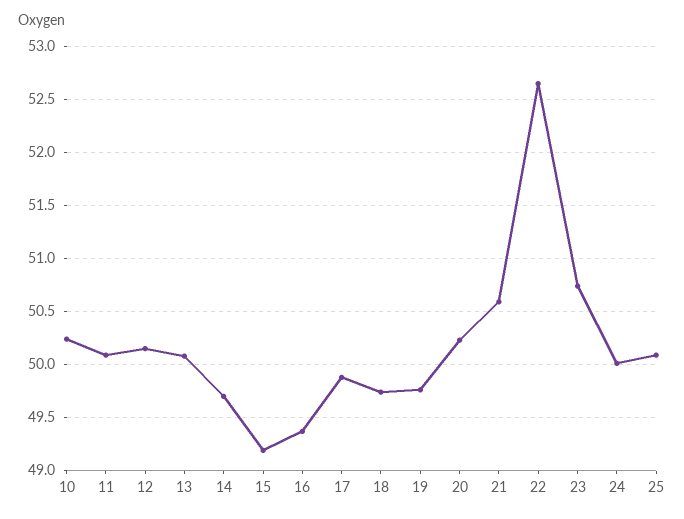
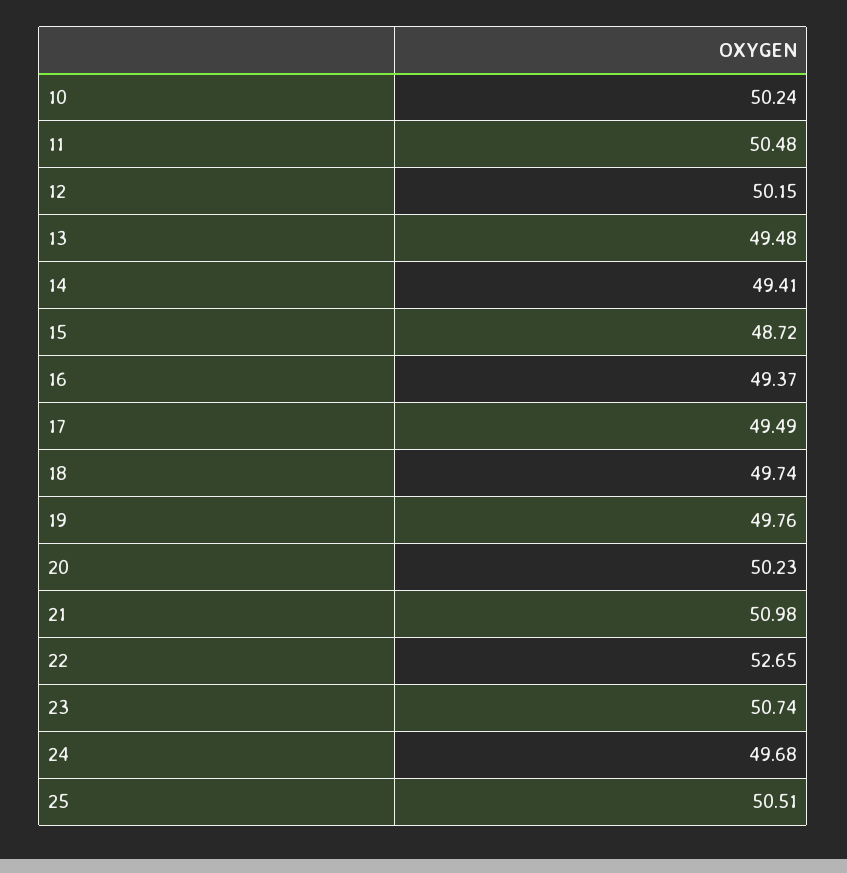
  {
    "10": 50.24,
-   "11": 50.1,
+   "11": 50.48,
    "12": 50.15,
-   "13": 50.1,
+   "13": 49.48,
-   "14": 49.7,
+   "14": 49.41,
-   "15": 49.2,
+   "15": 48.72,
    "16": 49.37,
-   "17": 49.9,
+   "17": 49.49,
    "18": 49.74,
    "19": 49.76,
    "20": 50.23,
-   "21": 50.6,
+   "21": 50.98,
    "22": 52.65,
    "23": 50.74,
-   "24": 50,
+   "24": 49.68,
-   "25": 50.1
+   "25": 50.51
  }

